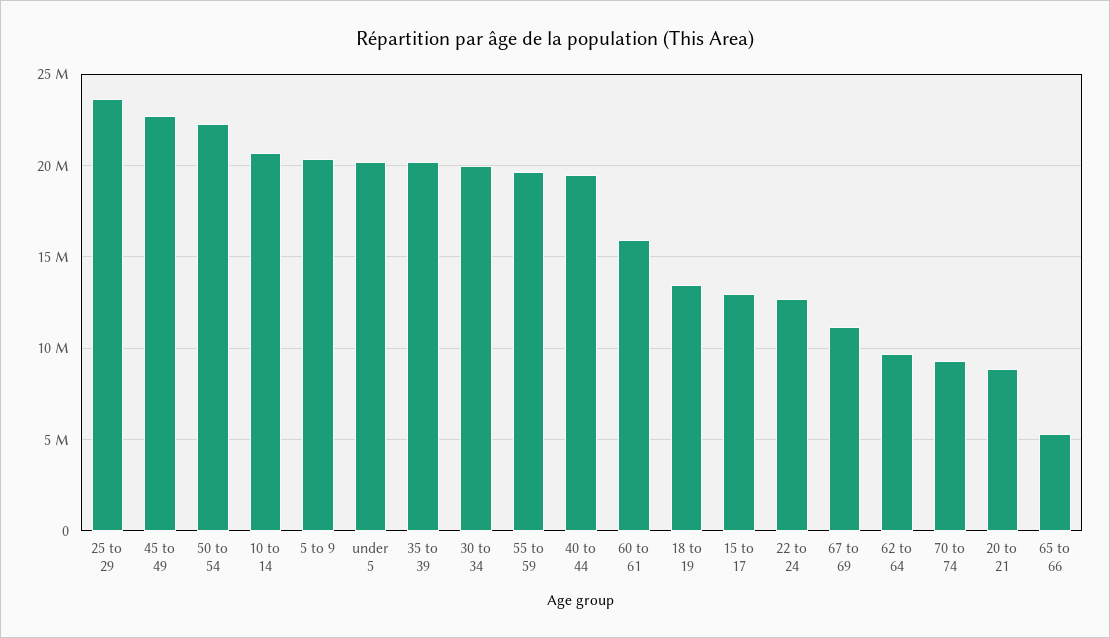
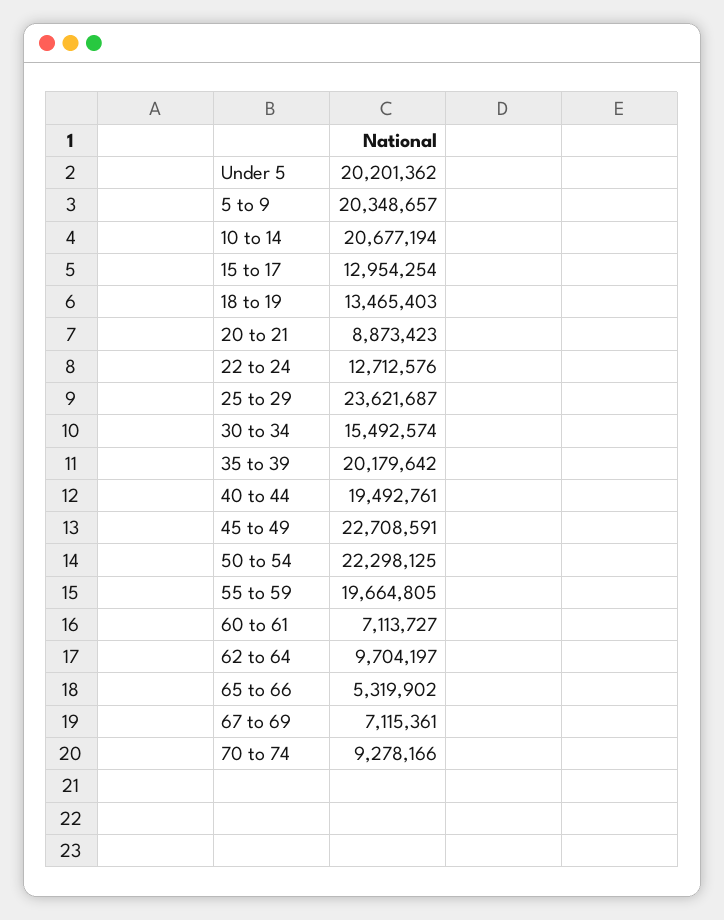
  {
    "25 to 29": 23621687,
    "45 to 49": 22708591,
    "50 to 54": 22298125,
    "10 to 14": 20677194,
    "5 to 9": 20348657,
    "under 5": 20201362,
    "35 to 39": 20179642,
-   "30 to 34": 20000000,
+   "30 to 34": 15492574,
    "55 to 59": 19664805,
    "40 to 44": 19492761,
-   "60 to 61": 16000000,
+   "60 to 61": 7113727,
    "18 to 19": 13465403,
    "15 to 17": 12954254,
    "22 to 24": 12712576,
-   "67 to 69": 11000000,
+   "67 to 69": 7115361,
    "62 to 64": 9704197,
    "70 to 74": 9278166,
    "20 to 21": 8873423,
    "65 to 66": 5319902
  }

